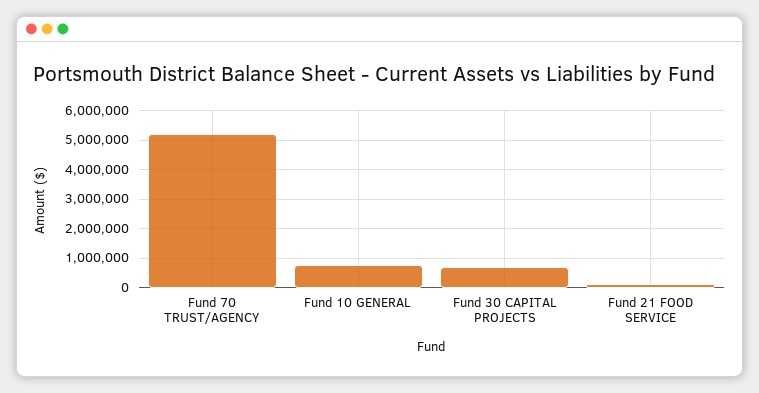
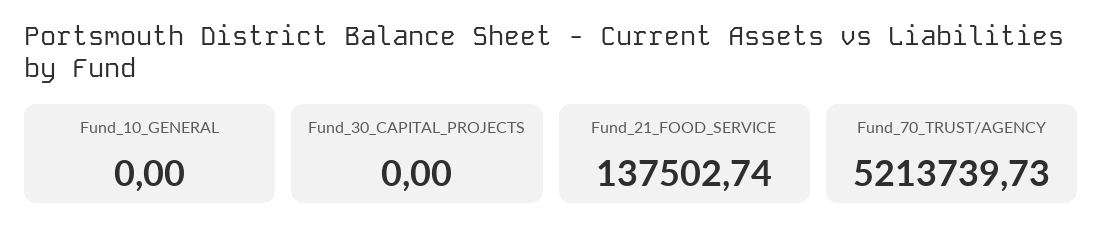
  {
    "Fund 70 TRUST/AGENCY": 5213739.73,
-   "Fund 10 GENERAL": 750000,
+   "Fund 10 GENERAL": 0,
-   "Fund 30 CAPITAL PROJECTS": 750000,
+   "Fund 30 CAPITAL PROJECTS": 0,
    "Fund 21 FOOD SERVICE": 137502.74
  }

